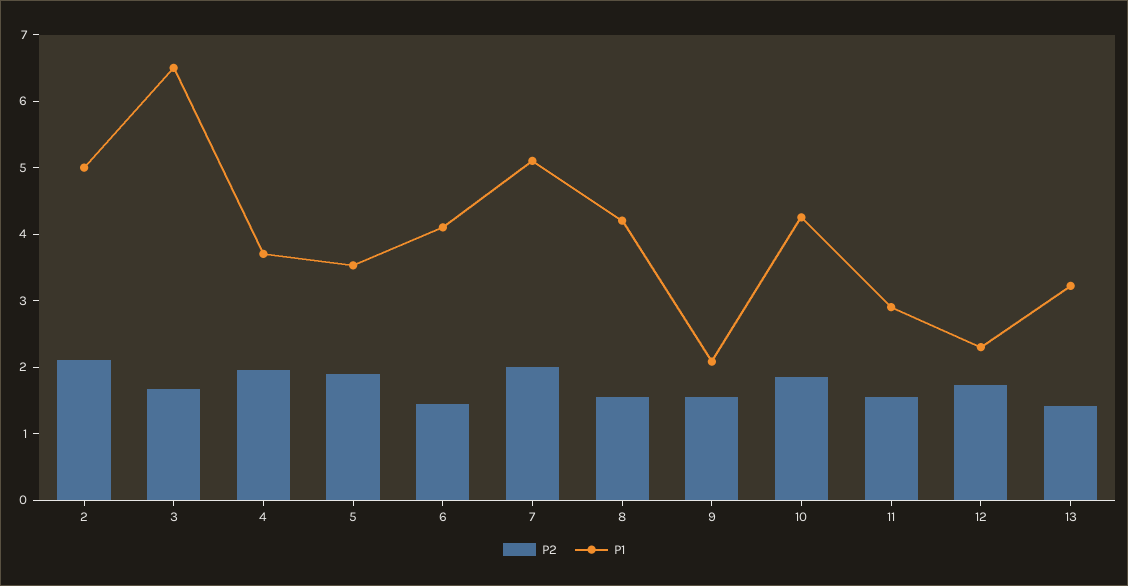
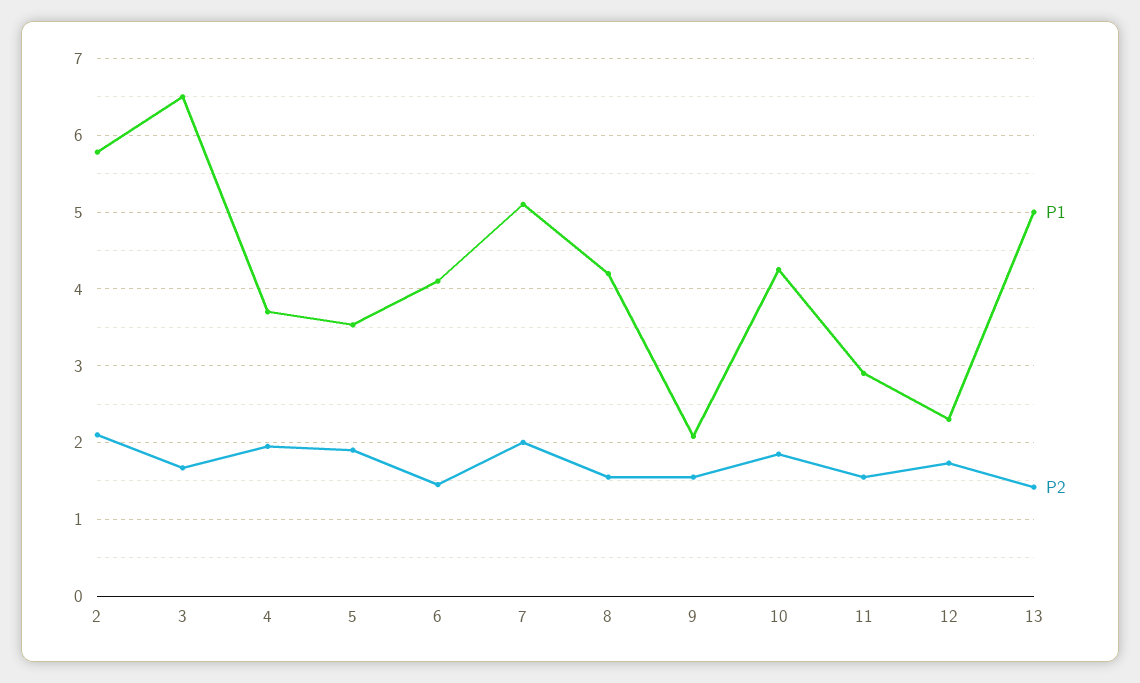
  {
    "P2": {
      "2": 2.1,
      "3": 1.7,
      "4": 2,
      "5": 1.9,
      "6": 1.5,
      "7": 2,
      "8": 1.6,
      "9": 1.6,
      "10": 1.9,
      "11": 1.6,
      "12": 1.7,
      "13": 1.4
    },
    "P1": {
-     "2": 5,
+     "2": 5.8,
      "3": 6.5,
      "4": 3.7,
      "5": 3.5,
      "6": 4.1,
      "7": 5.1,
      "8": 4.2,
      "9": 2.1,
      "10": 4.3,
      "11": 2.9,
      "12": 2.3,
-     "13": 3.2
+     "13": 5
    }
  }

